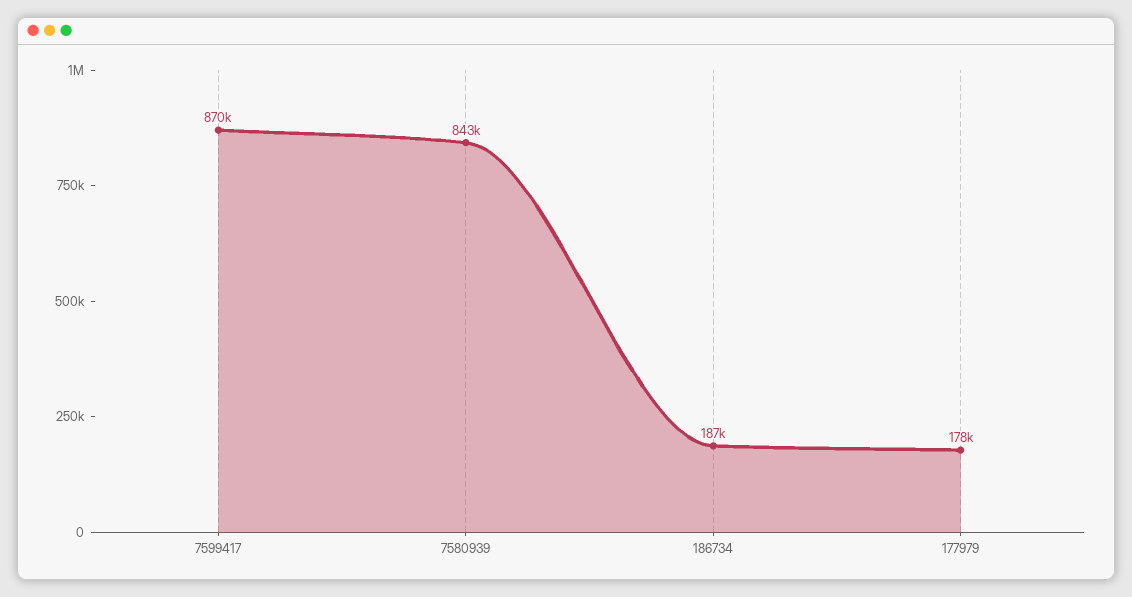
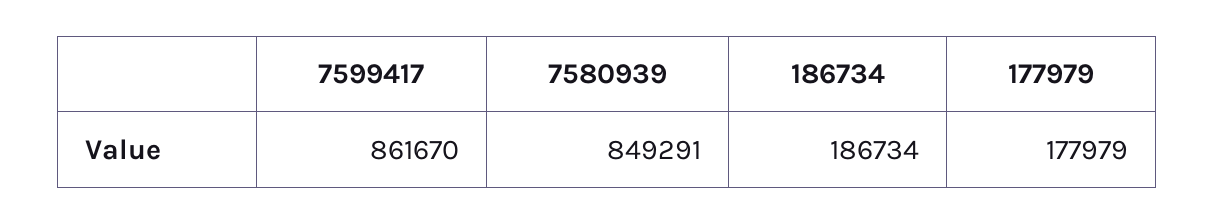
  {
-   "7599417": 870000,
+   "7599417": 861670,
-   "7580939": 843000,
+   "7580939": 849291,
    "186734": 186734,
    "177979": 177979
  }

